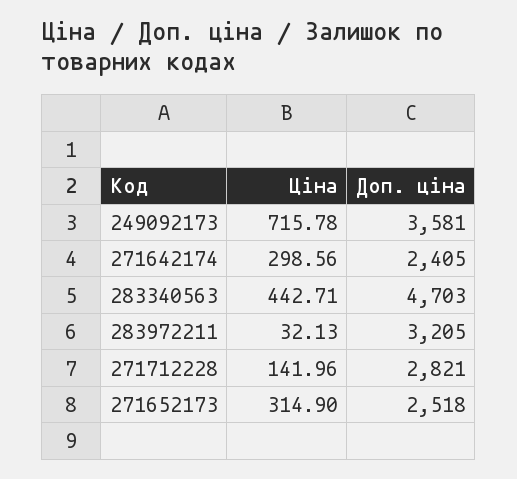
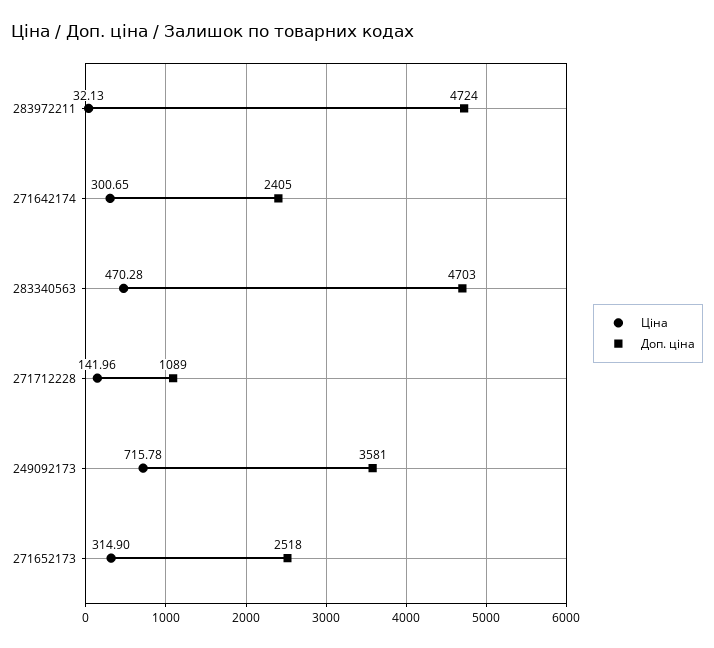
  {
    "Ціна": {
      "249092173": 715.78,
-     "271642174": 298.56,
+     "271642174": 300.65,
-     "283340563": 442.71,
+     "283340563": 470.28,
      "283972211": 32.13,
      "271712228": 141.96,
      "271652173": 314.9
    },
    "Доп. ціна": {
      "249092173": 3581,
      "271642174": 2405,
      "283340563": 4703,
-     "283972211": 3205,
+     "283972211": 4724,
-     "271712228": 2821,
+     "271712228": 1089,
      "271652173": 2518
    }
  }

